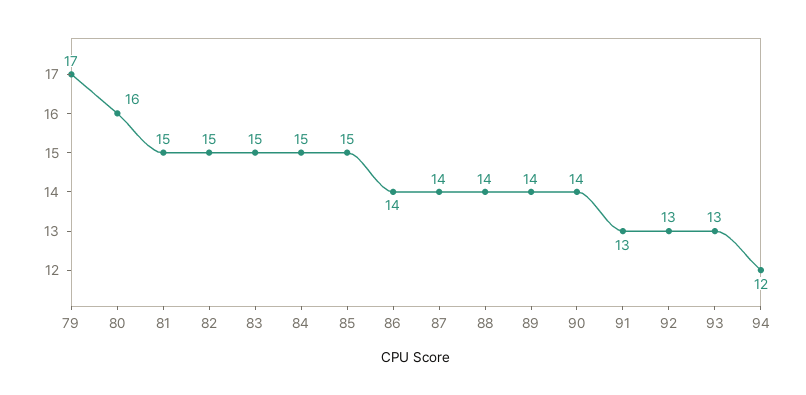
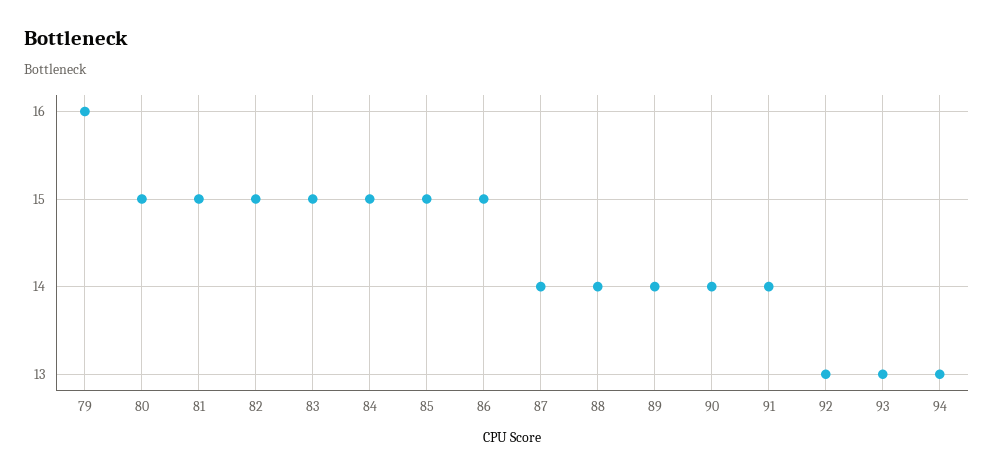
  {
-   "79": 17,
+   "79": 16,
-   "80": 16,
+   "80": 15,
    "81": 15,
    "82": 15,
    "83": 15,
    "84": 15,
    "85": 15,
-   "86": 14,
+   "86": 15,
    "87": 14,
    "88": 14,
    "89": 14,
    "90": 14,
-   "91": 13,
+   "91": 14,
    "92": 13,
    "93": 13,
-   "94": 12
+   "94": 13
  }

